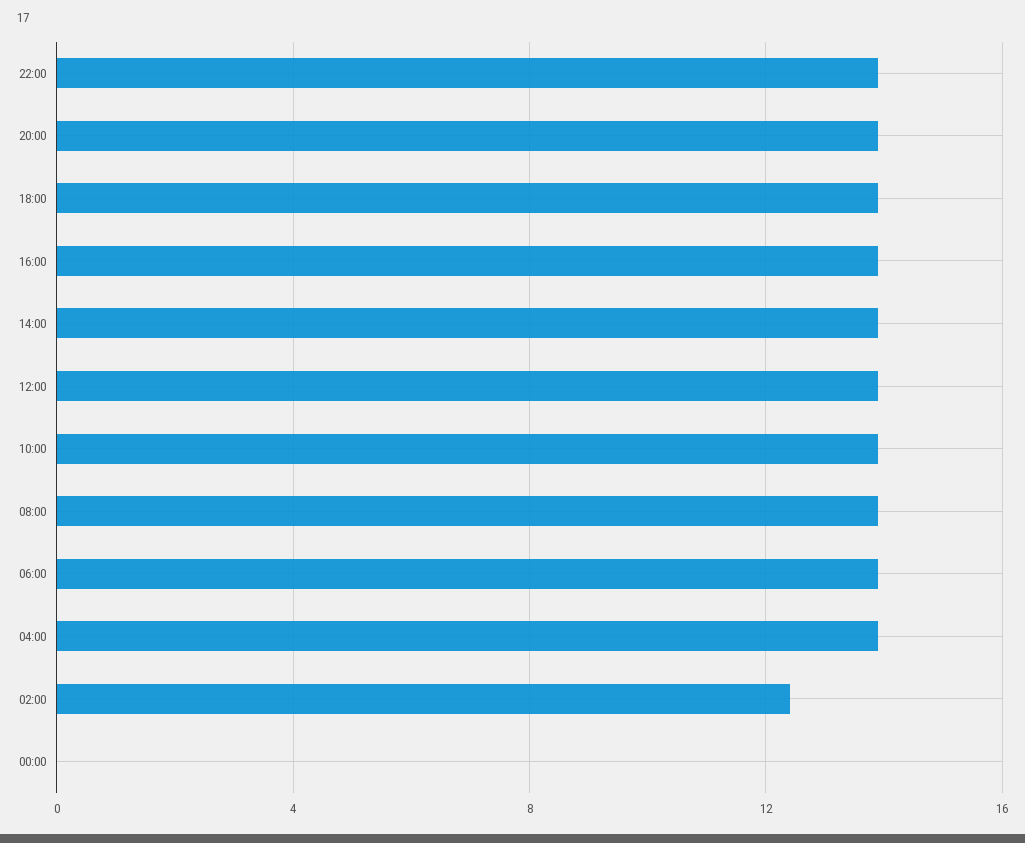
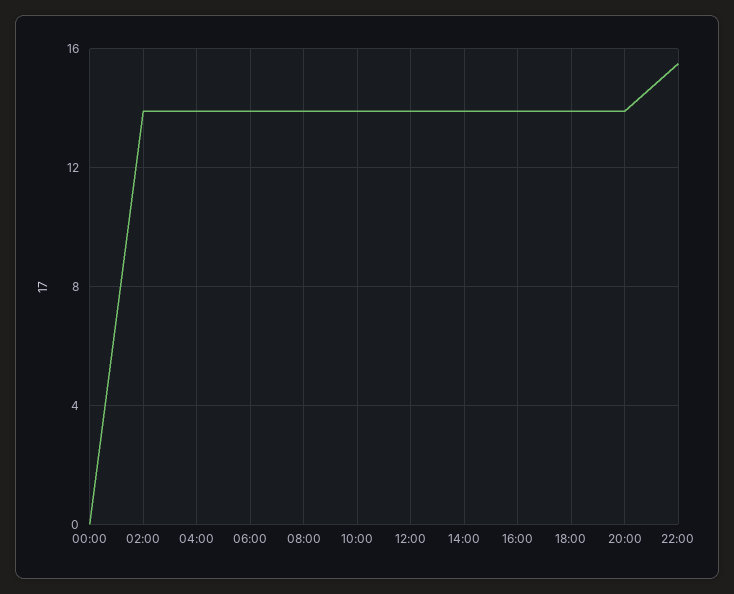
  {
-   "22:00": 14,
+   "22:00": 15.5,
    "20:00": 14,
    "18:00": 14,
    "16:00": 14,
    "14:00": 14,
    "12:00": 14,
    "10:00": 14,
    "08:00": 14,
    "06:00": 14,
    "04:00": 14,
-   "02:00": 12.5,
+   "02:00": 14,
    "00:00": 0
  }

